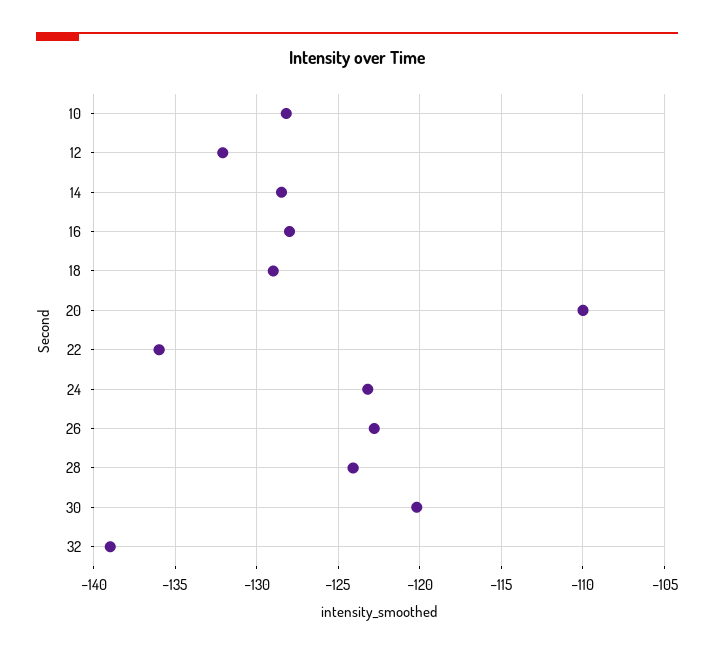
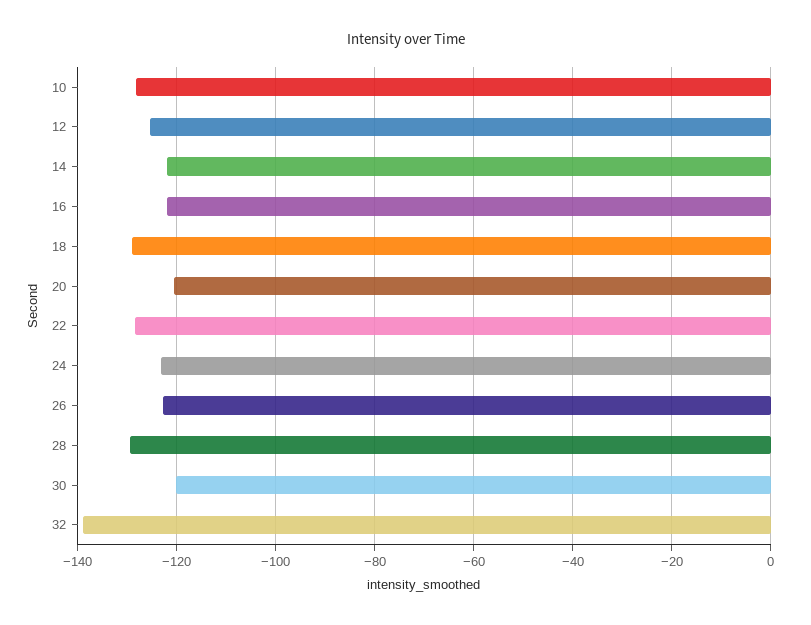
  {
    "10": -128,
-   "12": -132,
+   "12": -126,
-   "14": -128.5,
+   "14": -122,
-   "16": -128,
+   "16": -122,
    "18": -129,
-   "20": -110,
+   "20": -120,
-   "22": -136,
+   "22": -128,
    "24": -123,
    "26": -123,
-   "28": -124,
+   "28": -130,
    "30": -120,
    "32": -139
  }

